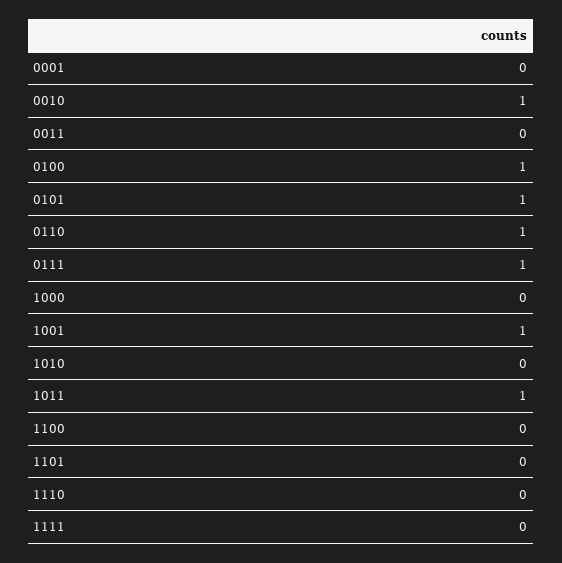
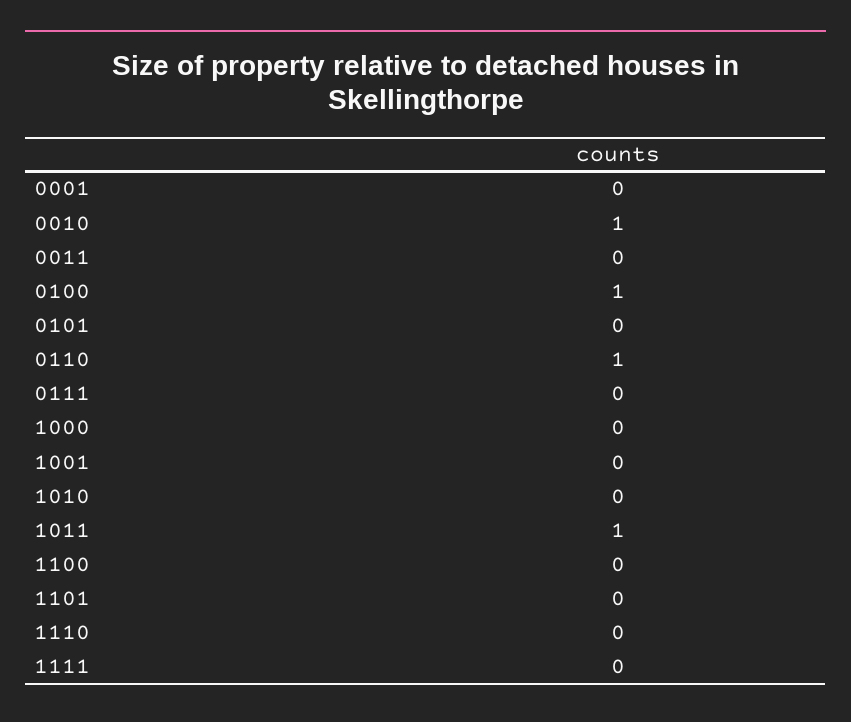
  {
    "0001": 0,
    "0010": 1,
    "0011": 0,
    "0100": 1,
-   "0101": 1,
+   "0101": 0,
    "0110": 1,
-   "0111": 1,
+   "0111": 0,
    "1000": 0,
-   "1001": 1,
+   "1001": 0,
    "1010": 0,
    "1011": 1,
    "1100": 0,
    "1101": 0,
    "1110": 0,
    "1111": 0
  }

